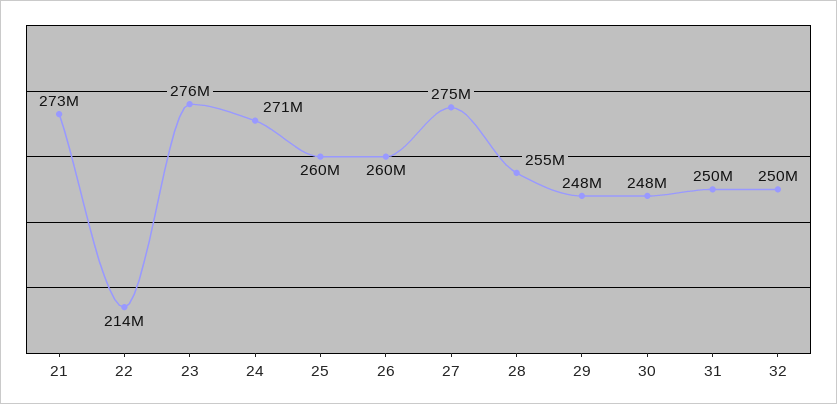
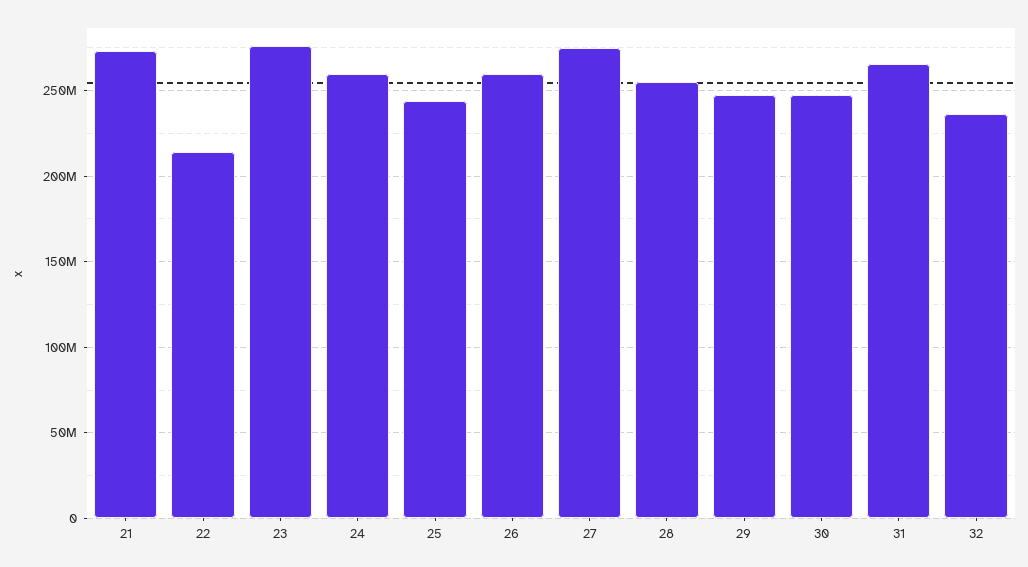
  {
    "21": 273000000,
    "22": 214000000,
    "23": 276000000,
-   "24": 271000000,
+   "24": 260000000,
-   "25": 260000000,
+   "25": 245000000,
    "26": 260000000,
    "27": 275000000,
    "28": 255000000,
    "29": 248000000,
    "30": 248000000,
-   "31": 250000000,
+   "31": 265000000,
-   "32": 250000000
+   "32": 235000000
  }

